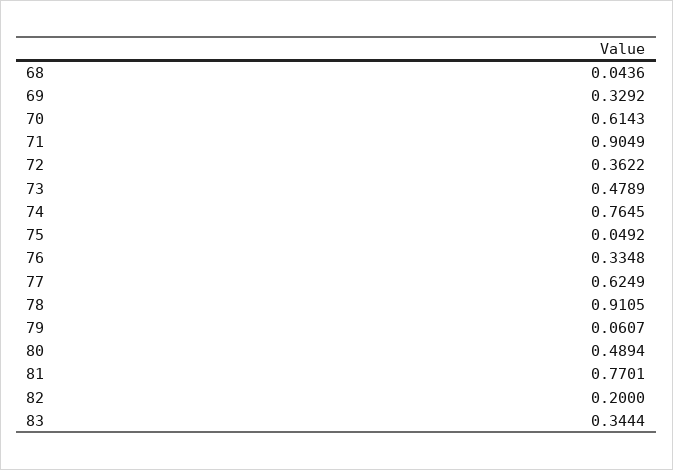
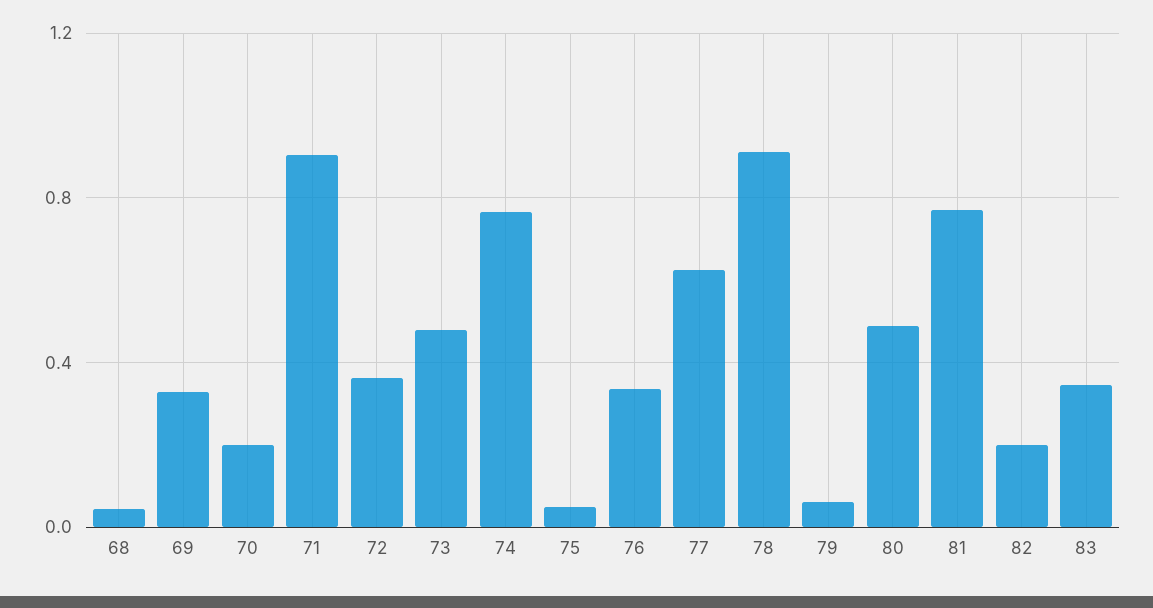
  {
    "68": 0.0436,
    "69": 0.3292,
-   "70": 0.6143,
+   "70": 0.2,
    "71": 0.9049,
    "72": 0.3622,
    "73": 0.4789,
    "74": 0.7645,
    "75": 0.0492,
    "76": 0.3348,
    "77": 0.6249,
    "78": 0.9105,
    "79": 0.0607,
    "80": 0.4894,
    "81": 0.7701,
    "82": 0.2,
    "83": 0.3444
  }

